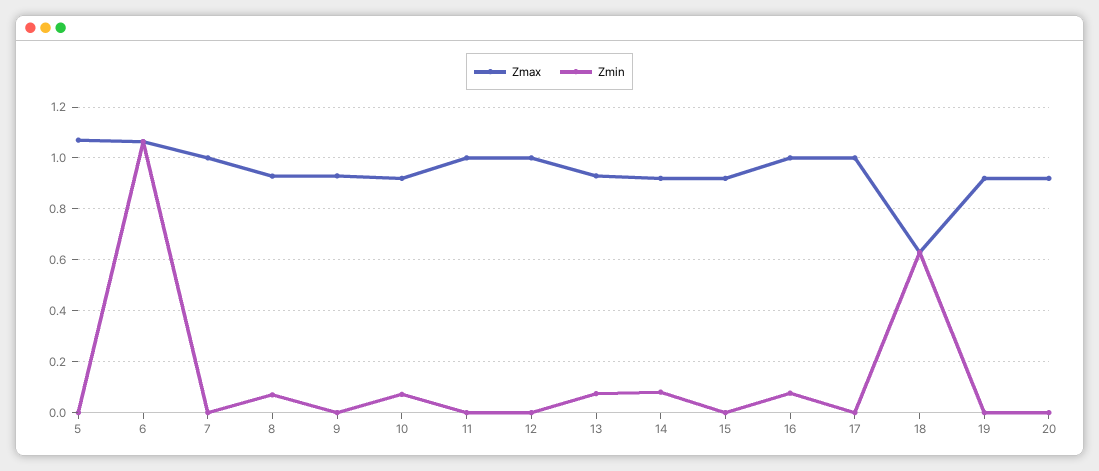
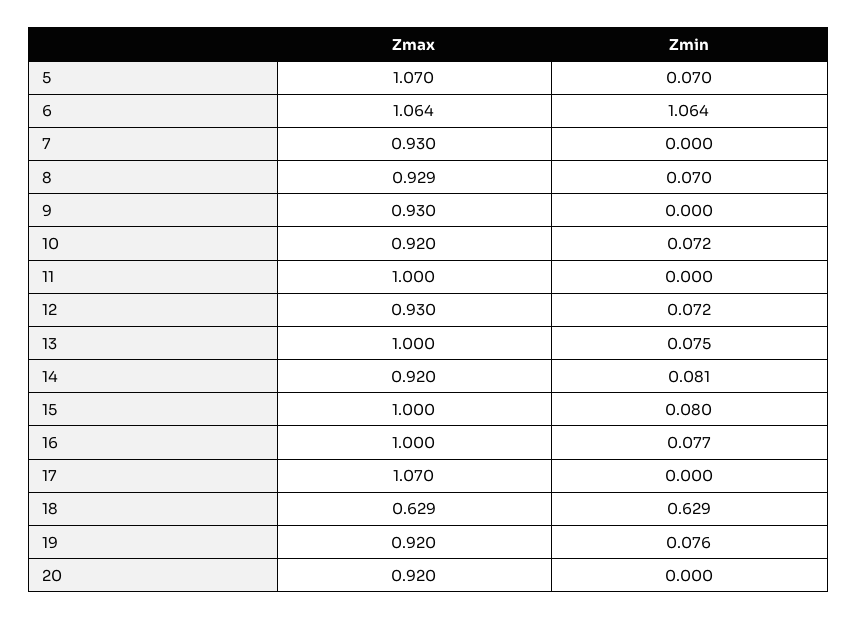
  {
    "Zmax": {
      "5": 1.07,
      "6": 1.064,
-     "7": 1,
+     "7": 0.93,
      "8": 0.929,
      "9": 0.93,
      "10": 0.92,
      "11": 1,
-     "12": 1,
+     "12": 0.93,
-     "13": 0.925,
+     "13": 1,
      "14": 0.92,
-     "15": 0.925,
+     "15": 1,
      "16": 1,
-     "17": 1,
+     "17": 1.07,
      "18": 0.629,
      "19": 0.92,
      "20": 0.92
    },
    "Zmin": {
-     "5": 0,
+     "5": 0.07,
      "6": 1.064,
      "7": 0,
      "8": 0.07,
      "9": 0,
      "10": 0.072,
      "11": 0,
-     "12": 0,
+     "12": 0.072,
      "13": 0.075,
      "14": 0.081,
-     "15": 0,
+     "15": 0.08,
      "16": 0.077,
      "17": 0,
      "18": 0.629,
-     "19": 0,
+     "19": 0.076,
      "20": 0
    }
  }

